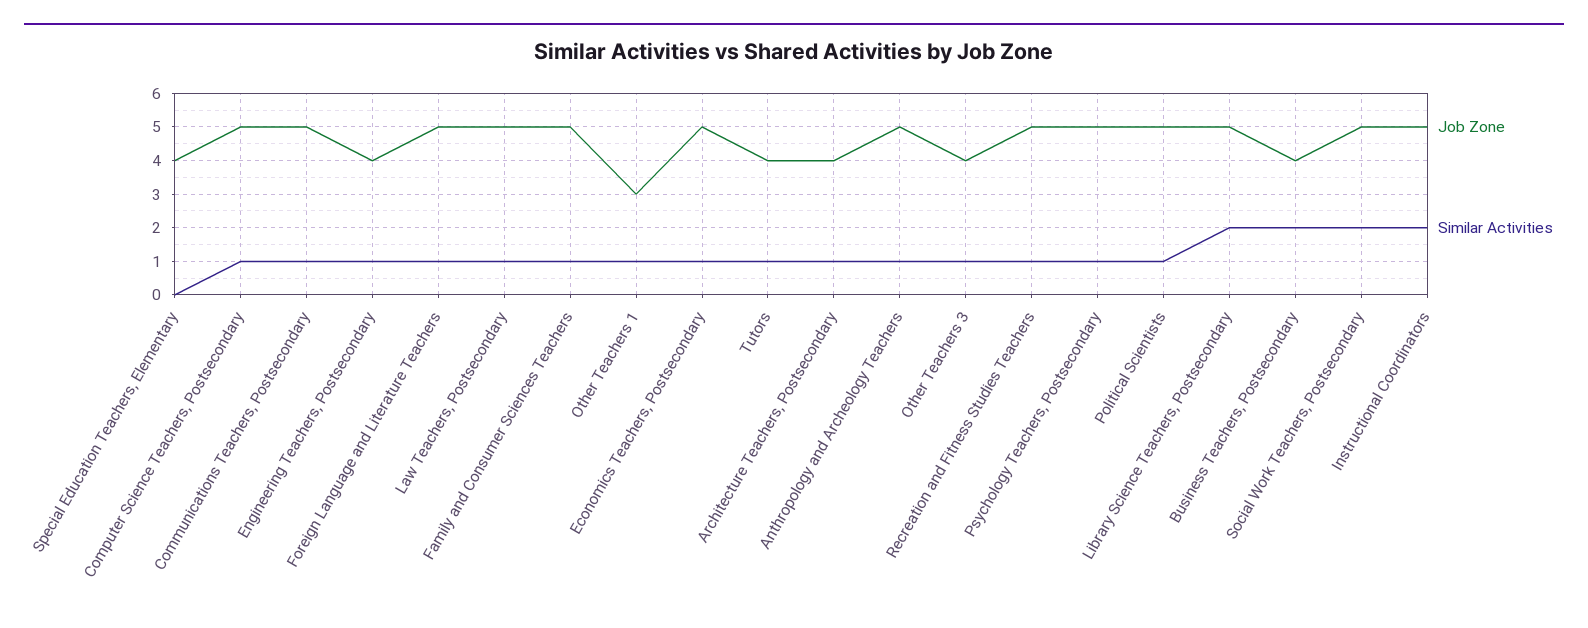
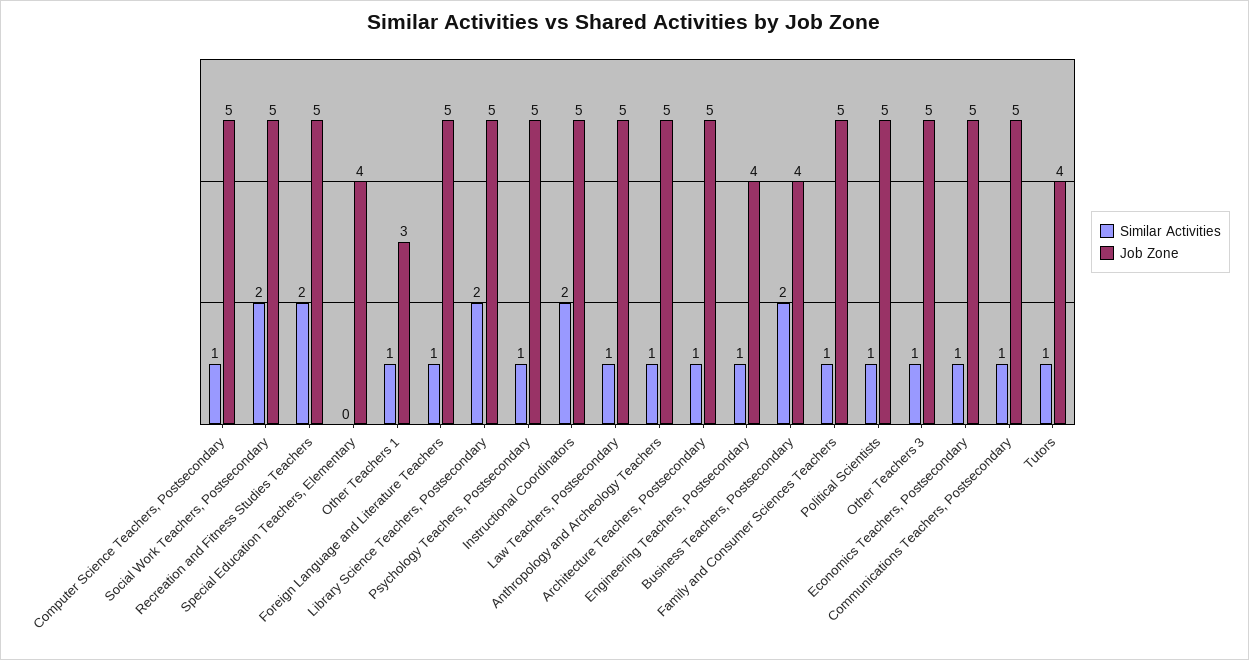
  {
    "Job Zone": {
      "Special Education Teachers, Elementary": 4,
      "Computer Science Teachers, Postsecondary": 5,
      "Communications Teachers, Postsecondary": 5,
      "Engineering Teachers, Postsecondary": 4,
      "Foreign Language and Literature Teachers": 5,
      "Law Teachers, Postsecondary": 5,
      "Family and Consumer Sciences Teachers": 5,
      "Other Teachers 1": 3,
      "Economics Teachers, Postsecondary": 5,
      "Tutors": 4,
-     "Architecture Teachers, Postsecondary": 4,
+     "Architecture Teachers, Postsecondary": 5,
      "Anthropology and Archeology Teachers": 5,
-     "Other Teachers 3": 4,
+     "Other Teachers 3": 5,
      "Recreation and Fitness Studies Teachers": 5,
      "Psychology Teachers, Postsecondary": 5,
      "Political Scientists": 5,
      "Library Science Teachers, Postsecondary": 5,
      "Business Teachers, Postsecondary": 4,
      "Social Work Teachers, Postsecondary": 5,
      "Instructional Coordinators": 5
    },
    "Similar Activities": {
      "Special Education Teachers, Elementary": 0,
      "Computer Science Teachers, Postsecondary": 1,
      "Communications Teachers, Postsecondary": 1,
      "Engineering Teachers, Postsecondary": 1,
      "Foreign Language and Literature Teachers": 1,
      "Law Teachers, Postsecondary": 1,
      "Family and Consumer Sciences Teachers": 1,
      "Other Teachers 1": 1,
      "Economics Teachers, Postsecondary": 1,
      "Tutors": 1,
      "Architecture Teachers, Postsecondary": 1,
      "Anthropology and Archeology Teachers": 1,
      "Other Teachers 3": 1,
-     "Recreation and Fitness Studies Teachers": 1,
+     "Recreation and Fitness Studies Teachers": 2,
      "Psychology Teachers, Postsecondary": 1,
      "Political Scientists": 1,
      "Library Science Teachers, Postsecondary": 2,
      "Business Teachers, Postsecondary": 2,
      "Social Work Teachers, Postsecondary": 2,
      "Instructional Coordinators": 2
    }
  }

